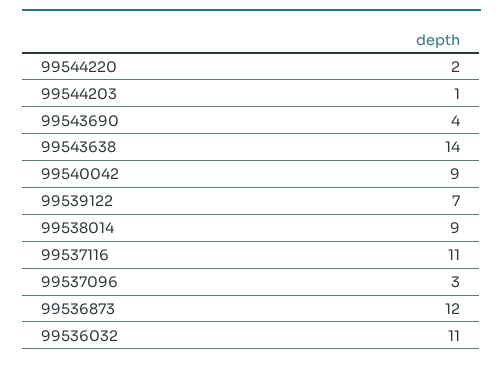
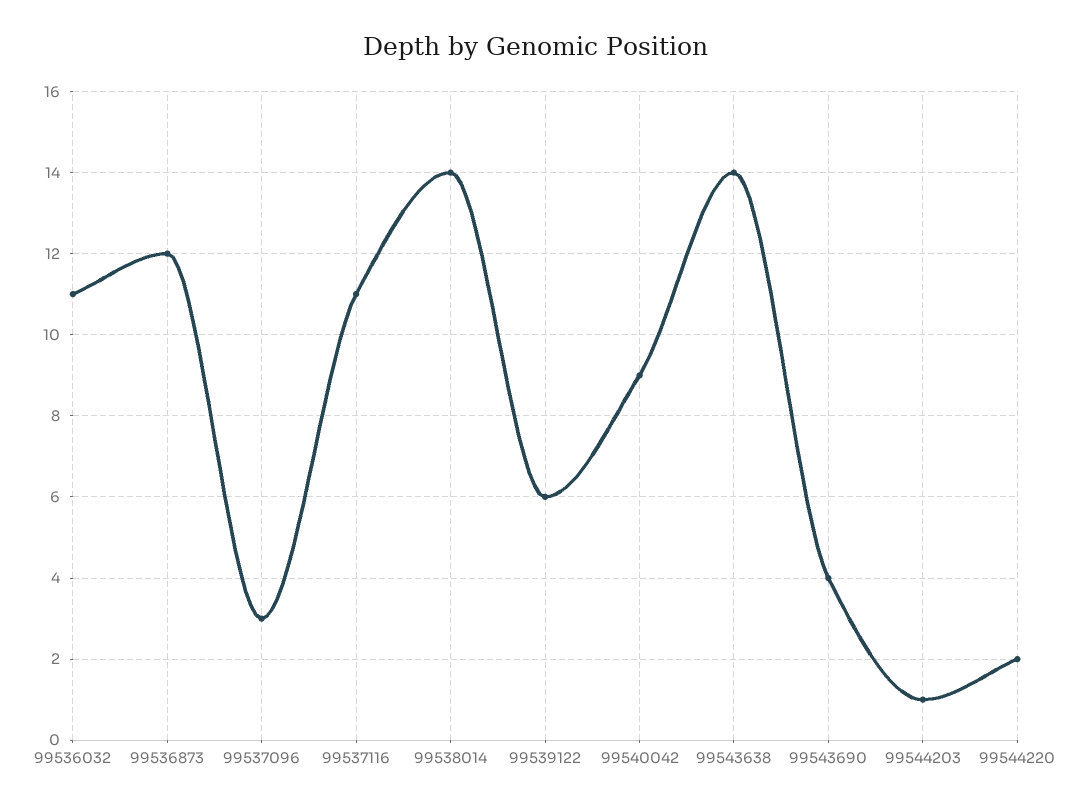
  {
    "99544220": 2,
    "99544203": 1,
    "99543690": 4,
    "99543638": 14,
    "99540042": 9,
-   "99539122": 7,
+   "99539122": 6,
-   "99538014": 9,
+   "99538014": 14,
    "99537116": 11,
    "99537096": 3,
    "99536873": 12,
    "99536032": 11
  }

